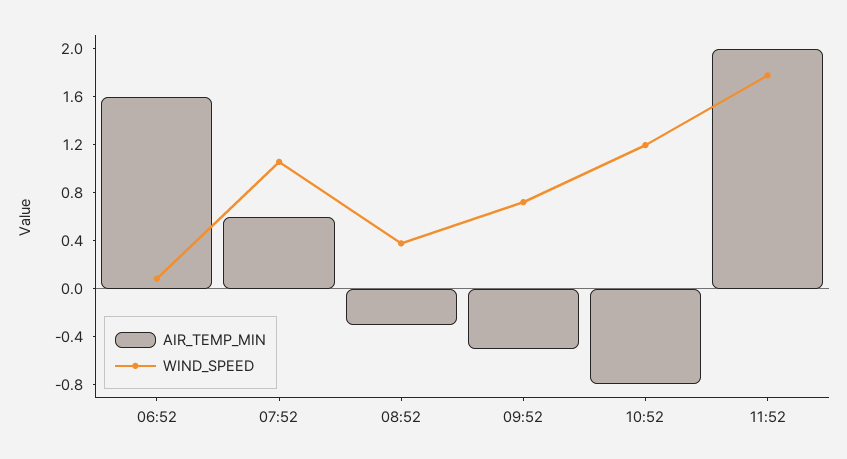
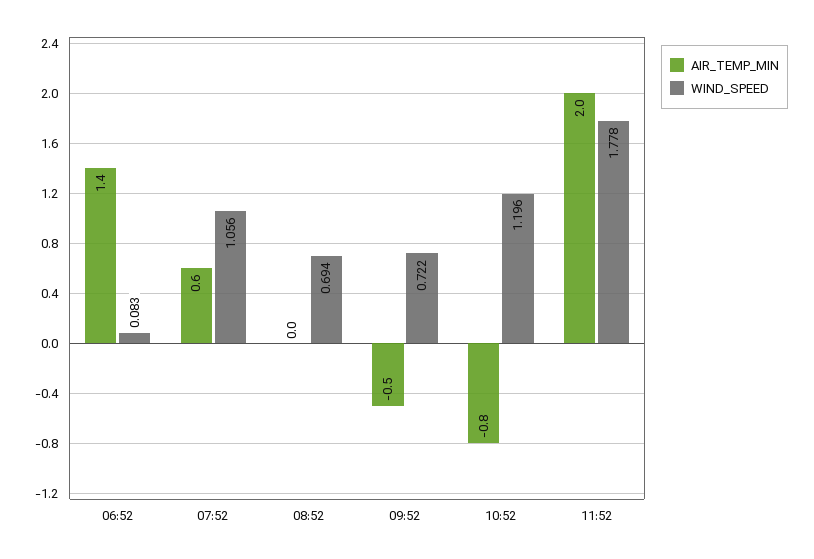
  {
    "AIR_TEMP_MIN": {
-     "06:52": 1.6,
+     "06:52": 1.4,
      "07:52": 0.6,
-     "08:52": -0.3,
+     "08:52": 0,
      "09:52": -0.5,
      "10:52": -0.8,
      "11:52": 2
    },
    "WIND_SPEED": {
      "06:52": 0.083,
      "07:52": 1.056,
-     "08:52": 0.4,
+     "08:52": 0.694,
      "09:52": 0.722,
      "10:52": 1.196,
      "11:52": 1.778
    }
  }

